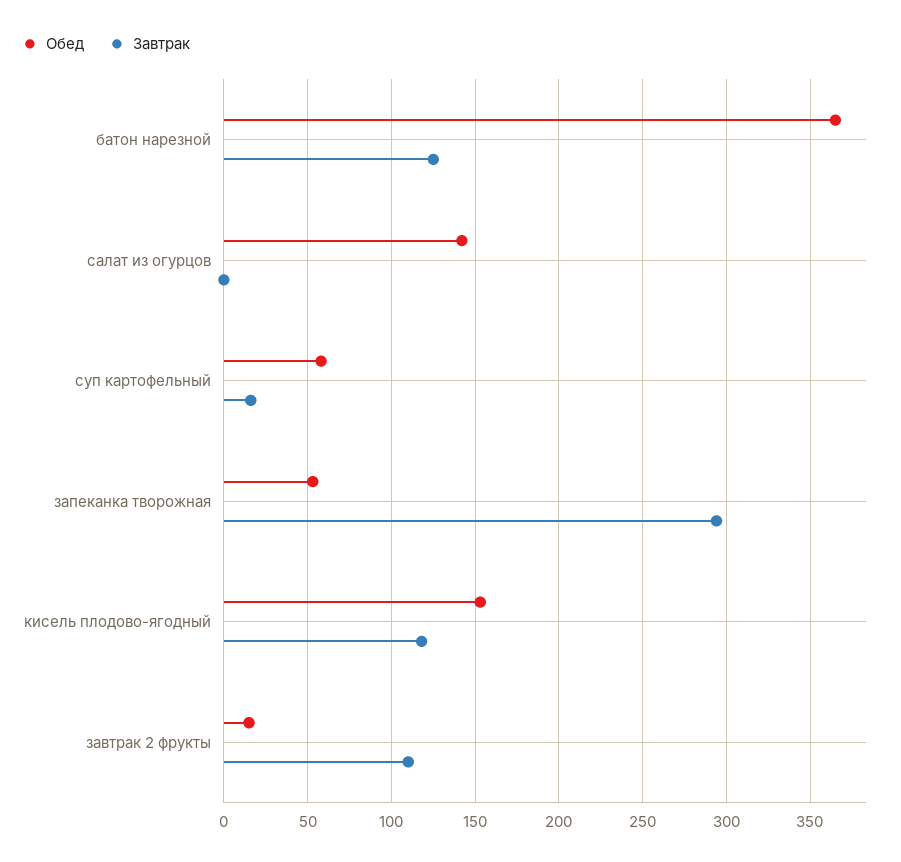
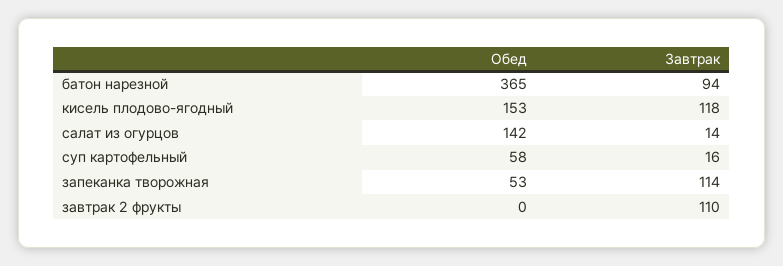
  {
    "Обед": {
      "батон нарезной": 365,
      "салат из огурцов": 142,
      "суп картофельный": 58,
      "запеканка творожная": 53,
      "кисель плодово-ягодный": 153,
-     "завтрак 2 фрукты": 15
+     "завтрак 2 фрукты": 0
    },
    "Завтрак": {
-     "батон нарезной": 125,
+     "батон нарезной": 94,
-     "салат из огурцов": 0,
+     "салат из огурцов": 14,
      "суп картофельный": 16,
-     "запеканка творожная": 295,
+     "запеканка творожная": 114,
      "кисель плодово-ягодный": 118,
      "завтрак 2 фрукты": 110
    }
  }

